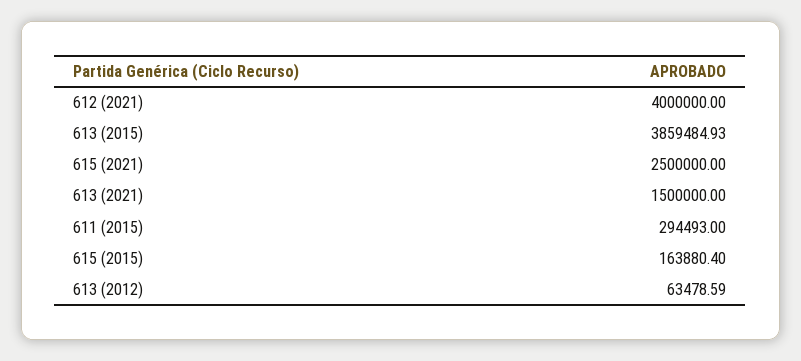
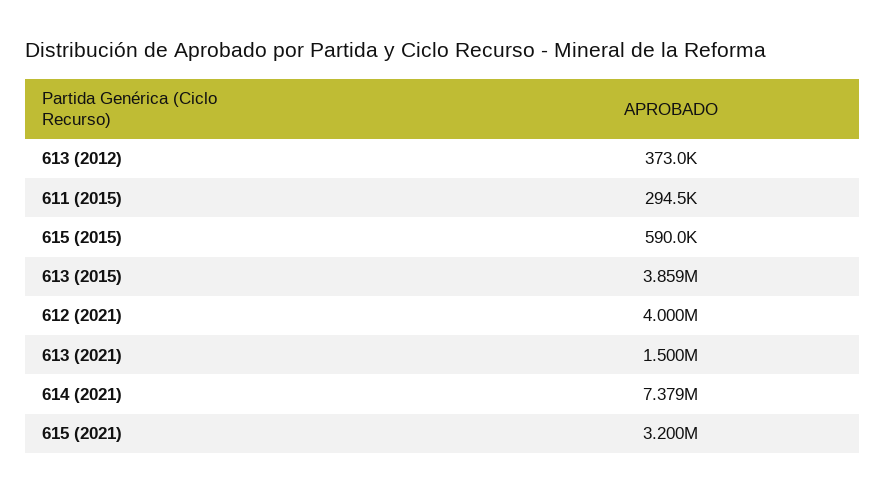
  {
    "612 (2021)": 4000000,
    "613 (2015)": 3859484.93,
-   "615 (2021)": 2500000,
+   "615 (2021)": 3200000,
    "613 (2021)": 1500000,
    "611 (2015)": 294493,
-   "615 (2015)": 163880.4,
+   "615 (2015)": 590000,
-   "613 (2012)": 63478.59
+   "613 (2012)": 373000,
+   "614 (2021)": 7379000
  }

